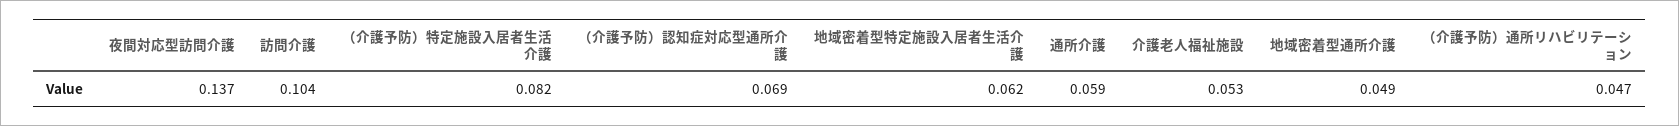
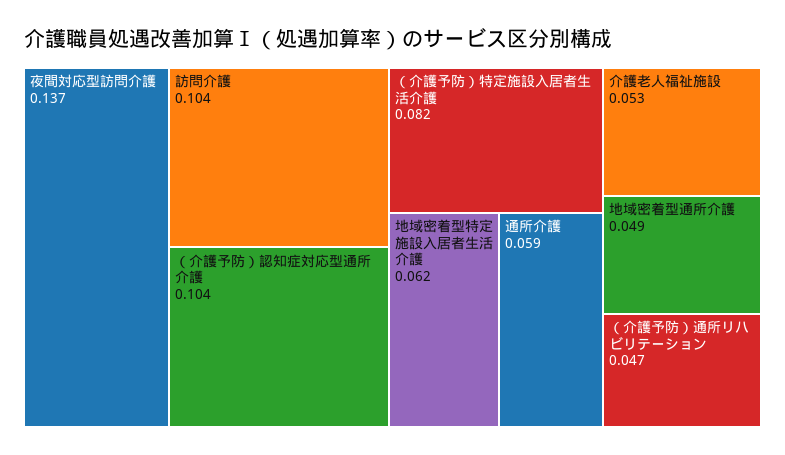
  {
    "夜間対応型訪問介護": 0.137,
    "訪問介護": 0.104,
    "（介護予防）特定施設入居者生活介護": 0.082,
-   "（介護予防）認知症対応型通所介護": 0.069,
+   "（介護予防）認知症対応型通所介護": 0.104,
    "地域密着型特定施設入居者生活介護": 0.062,
    "通所介護": 0.059,
    "介護老人福祉施設": 0.053,
    "地域密着型通所介護": 0.049,
    "（介護予防）通所リハビリテーション": 0.047
  }

